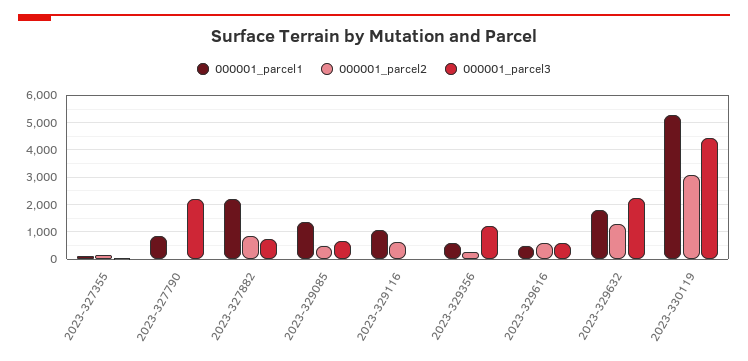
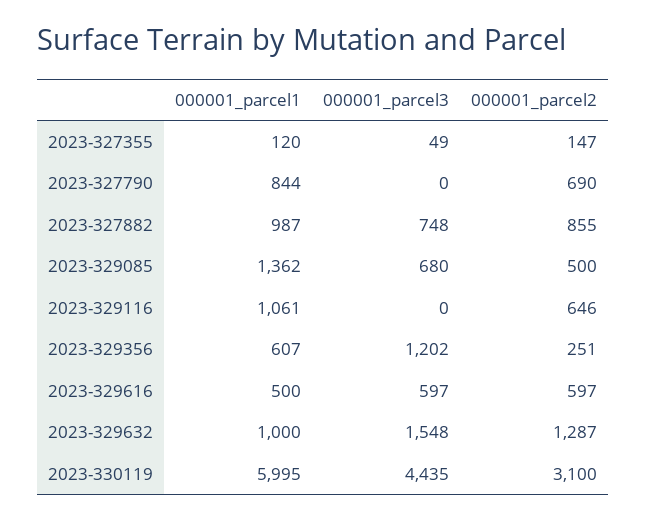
  {
    "000001_parcel1": {
      "2023-327355": 120,
      "2023-327790": 844,
-     "2023-327882": 2250,
+     "2023-327882": 987,
      "2023-329085": 1362,
      "2023-329116": 1061,
      "2023-329356": 607,
      "2023-329616": 500,
-     "2023-329632": 1750,
+     "2023-329632": 1000,
-     "2023-330119": 5250
+     "2023-330119": 5995
    },
    "000001_parcel2": {
      "2023-327355": 147,
-     "2023-327790": 0,
+     "2023-327790": 690,
      "2023-327882": 855,
      "2023-329085": 500,
      "2023-329116": 646,
      "2023-329356": 251,
      "2023-329616": 597,
      "2023-329632": 1287,
      "2023-330119": 3100
    },
    "000001_parcel3": {
      "2023-327355": 49,
-     "2023-327790": 2250,
+     "2023-327790": 0,
      "2023-327882": 748,
      "2023-329085": 680,
      "2023-329116": 0,
      "2023-329356": 1202,
      "2023-329616": 597,
-     "2023-329632": 2250,
+     "2023-329632": 1548,
      "2023-330119": 4435
    }
  }

